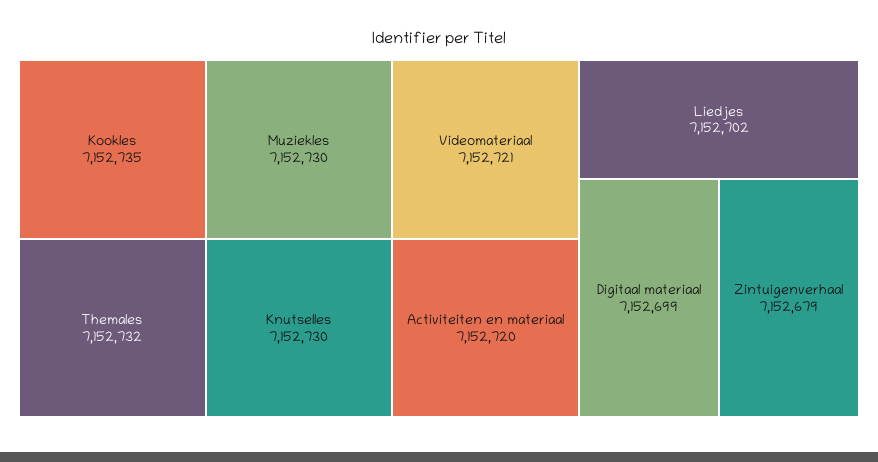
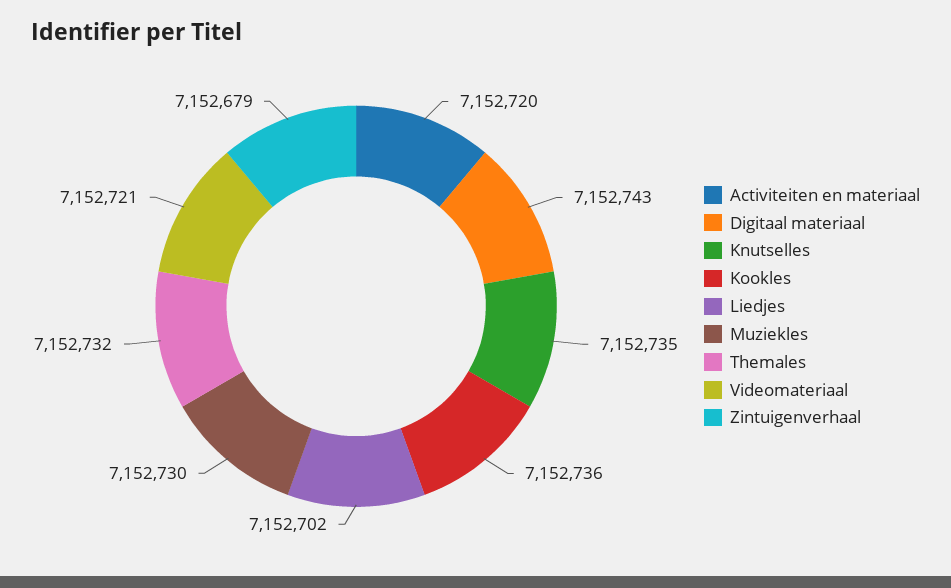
  {
-   "Kookles": 7152735,
+   "Kookles": 7152736,
    "Themales": 7152732,
    "Muziekles": 7152730,
-   "Knutselles": 7152730,
+   "Knutselles": 7152735,
    "Videomateriaal": 7152721,
    "Activiteiten en materiaal": 7152720,
    "Liedjes": 7152702,
-   "Digitaal materiaal": 7152699,
+   "Digitaal materiaal": 7152743,
    "Zintuigenverhaal": 7152679
  }

